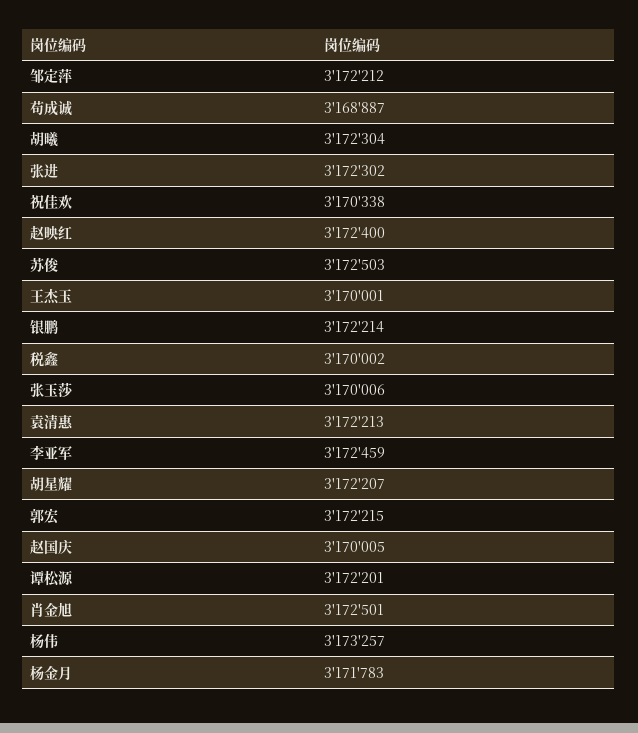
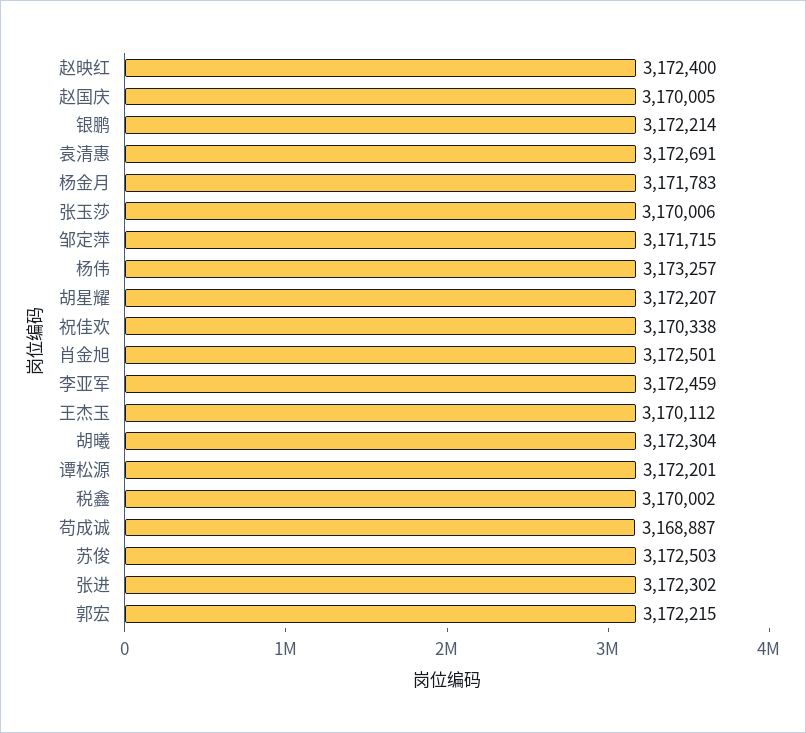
  {
-   "邹定萍": 3172212,
+   "邹定萍": 3171715,
    "苟成诚": 3168887,
    "胡曦": 3172304,
    "张进": 3172302,
    "祝佳欢": 3170338,
    "赵映红": 3172400,
    "苏俊": 3172503,
-   "王杰玉": 3170001,
+   "王杰玉": 3170112,
    "银鹏": 3172214,
    "税鑫": 3170002,
    "张玉莎": 3170006,
-   "袁清惠": 3172213,
+   "袁清惠": 3172691,
    "李亚军": 3172459,
    "胡星耀": 3172207,
    "郭宏": 3172215,
    "赵国庆": 3170005,
    "谭松源": 3172201,
    "肖金旭": 3172501,
    "杨伟": 3173257,
    "杨金月": 3171783
  }

